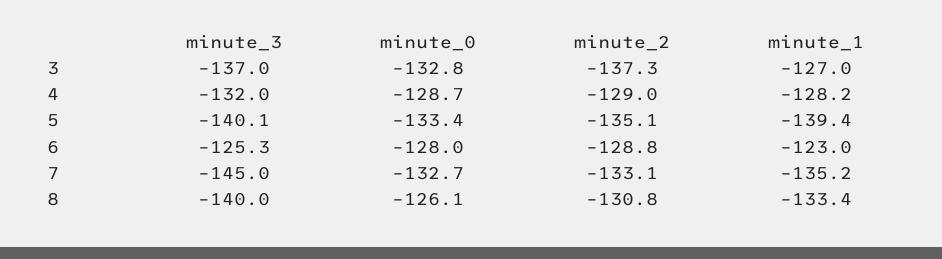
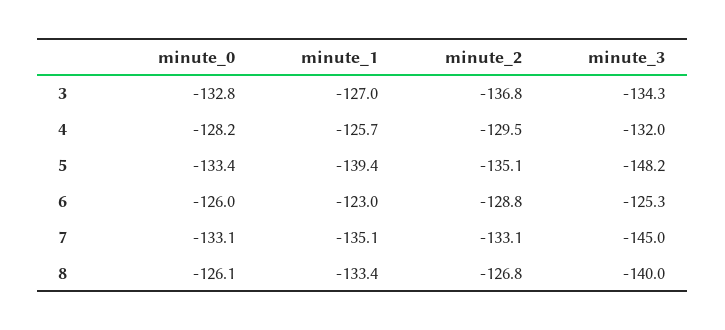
  {
    "minute_3": {
-     "3": -137,
+     "3": -134.3,
      "4": -132,
-     "5": -140.1,
+     "5": -148.2,
      "6": -125.3,
      "7": -145,
      "8": -140
    },
    "minute_0": {
      "3": -132.8,
-     "4": -128.7,
+     "4": -128.2,
      "5": -133.4,
-     "6": -128,
+     "6": -126,
-     "7": -132.7,
+     "7": -133.1,
      "8": -126.1
    },
    "minute_2": {
-     "3": -137.3,
+     "3": -136.8,
-     "4": -129,
+     "4": -129.5,
      "5": -135.1,
      "6": -128.8,
      "7": -133.1,
-     "8": -130.8
+     "8": -126.8
    },
    "minute_1": {
      "3": -127,
-     "4": -128.2,
+     "4": -125.7,
      "5": -139.4,
      "6": -123,
-     "7": -135.2,
+     "7": -135.1,
      "8": -133.4
    }
  }

